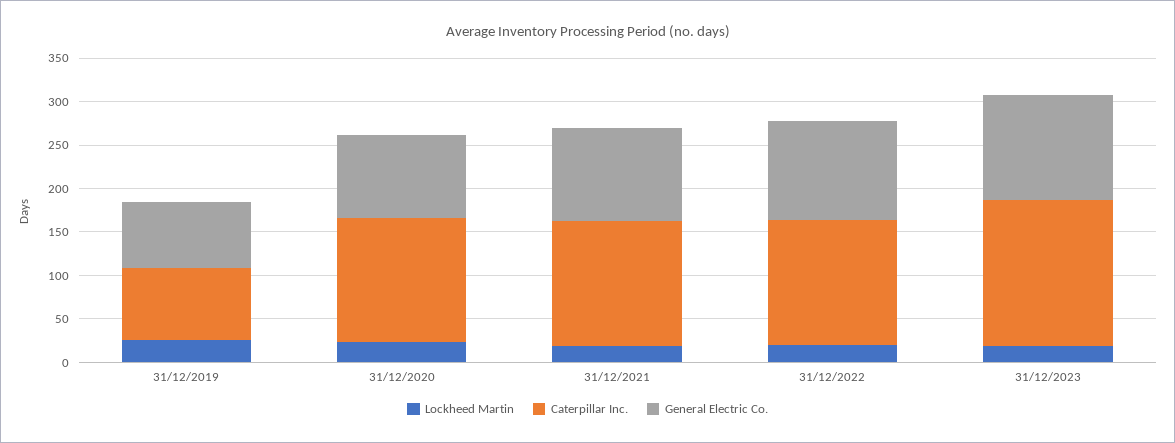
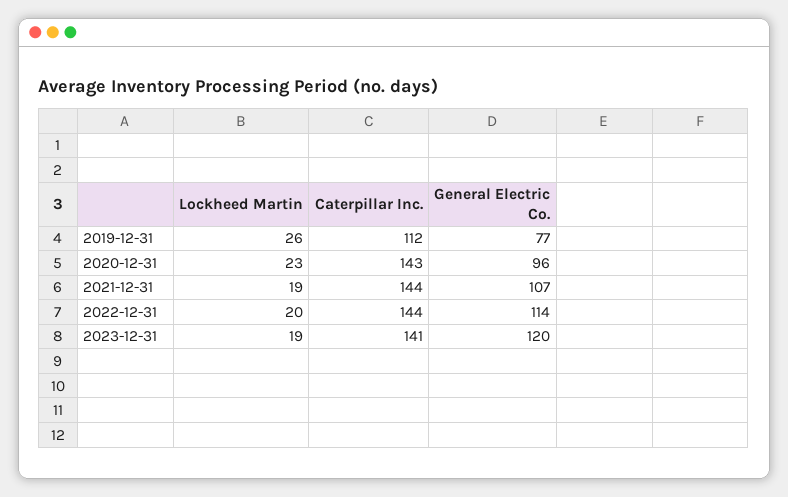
  {
    "Lockheed Martin": {
      "31/12/2019": 26,
      "31/12/2020": 23,
      "31/12/2021": 19,
      "31/12/2022": 20,
      "31/12/2023": 19
    },
    "Caterpillar Inc.": {
-     "31/12/2019": 80,
+     "31/12/2019": 112,
      "31/12/2020": 143,
      "31/12/2021": 144,
      "31/12/2022": 144,
-     "31/12/2023": 170
+     "31/12/2023": 141
    },
    "General Electric Co.": {
      "31/12/2019": 77,
      "31/12/2020": 96,
      "31/12/2021": 107,
      "31/12/2022": 114,
      "31/12/2023": 120
    }
  }

